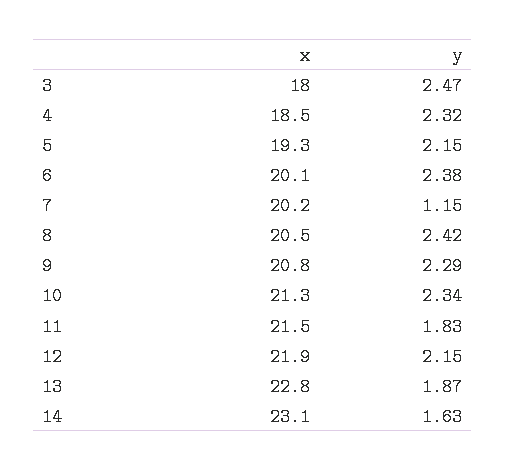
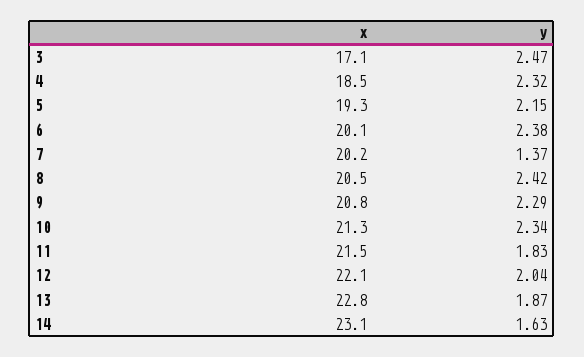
  {
    "x": {
-     "3": 18,
+     "3": 17.1,
      "4": 18.5,
      "5": 19.3,
      "6": 20.1,
      "7": 20.2,
      "8": 20.5,
      "9": 20.8,
      "10": 21.3,
      "11": 21.5,
-     "12": 21.9,
+     "12": 22.1,
      "13": 22.8,
      "14": 23.1
    },
    "y": {
      "3": 2.47,
      "4": 2.32,
      "5": 2.15,
      "6": 2.38,
-     "7": 1.15,
+     "7": 1.37,
      "8": 2.42,
      "9": 2.29,
      "10": 2.34,
      "11": 1.83,
-     "12": 2.15,
+     "12": 2.04,
      "13": 1.87,
      "14": 1.63
    }
  }

